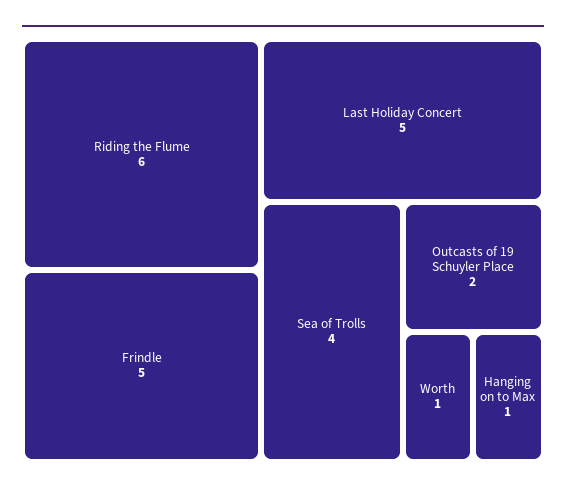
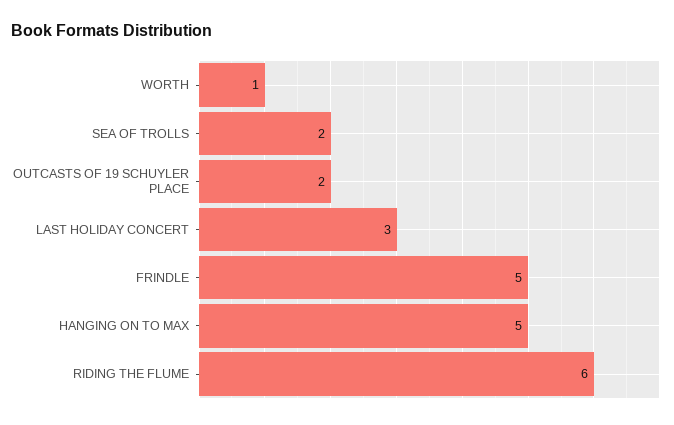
  {
    "Riding the Flume": 6,
    "Frindle": 5,
-   "Last Holiday Concert": 5,
+   "Last Holiday Concert": 3,
-   "Sea of Trolls": 4,
+   "Sea of Trolls": 2,
    "Outcasts of 19 Schuyler Place": 2,
    "Worth": 1,
-   "Hanging on to Max": 1
+   "Hanging on to Max": 5
  }

